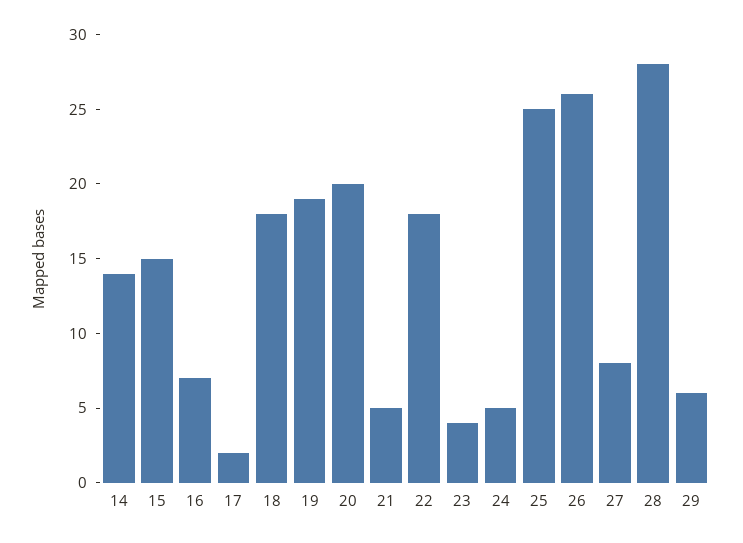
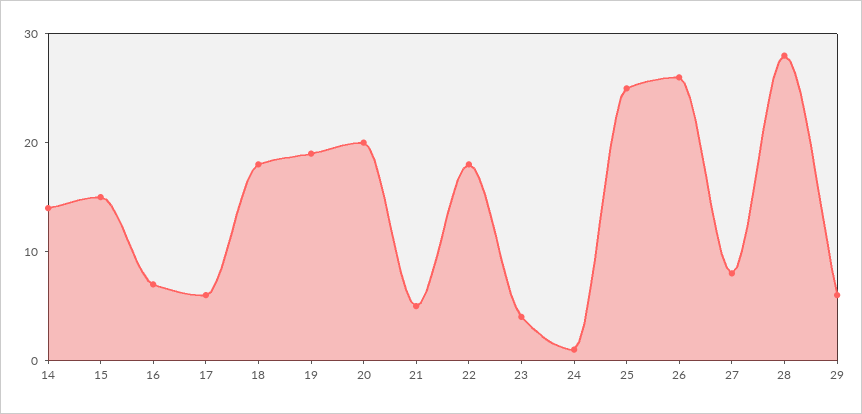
  {
    "14": 14,
    "15": 15,
    "16": 7,
-   "17": 2,
+   "17": 6,
    "18": 18,
    "19": 19,
    "20": 20,
    "21": 5,
    "22": 18,
    "23": 4,
-   "24": 5,
+   "24": 1,
    "25": 25,
    "26": 26,
    "27": 8,
    "28": 28,
    "29": 6
  }

